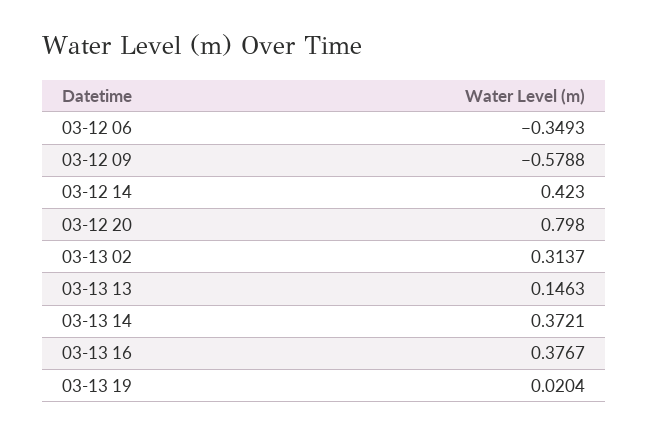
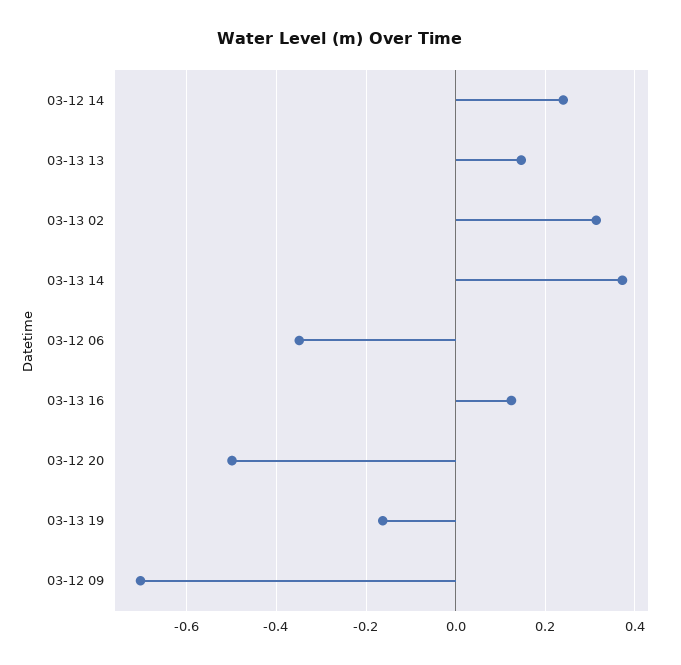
  {
    "03-12 06": -0.3493,
-   "03-12 09": -0.5788,
+   "03-12 09": -0.7,
-   "03-12 14": 0.423,
+   "03-12 14": 0.24,
-   "03-12 20": 0.798,
+   "03-12 20": -0.5,
    "03-13 02": 0.3137,
    "03-13 13": 0.1463,
    "03-13 14": 0.3721,
-   "03-13 16": 0.3767,
+   "03-13 16": 0.12,
-   "03-13 19": 0.0204
+   "03-13 19": -0.16
  }

